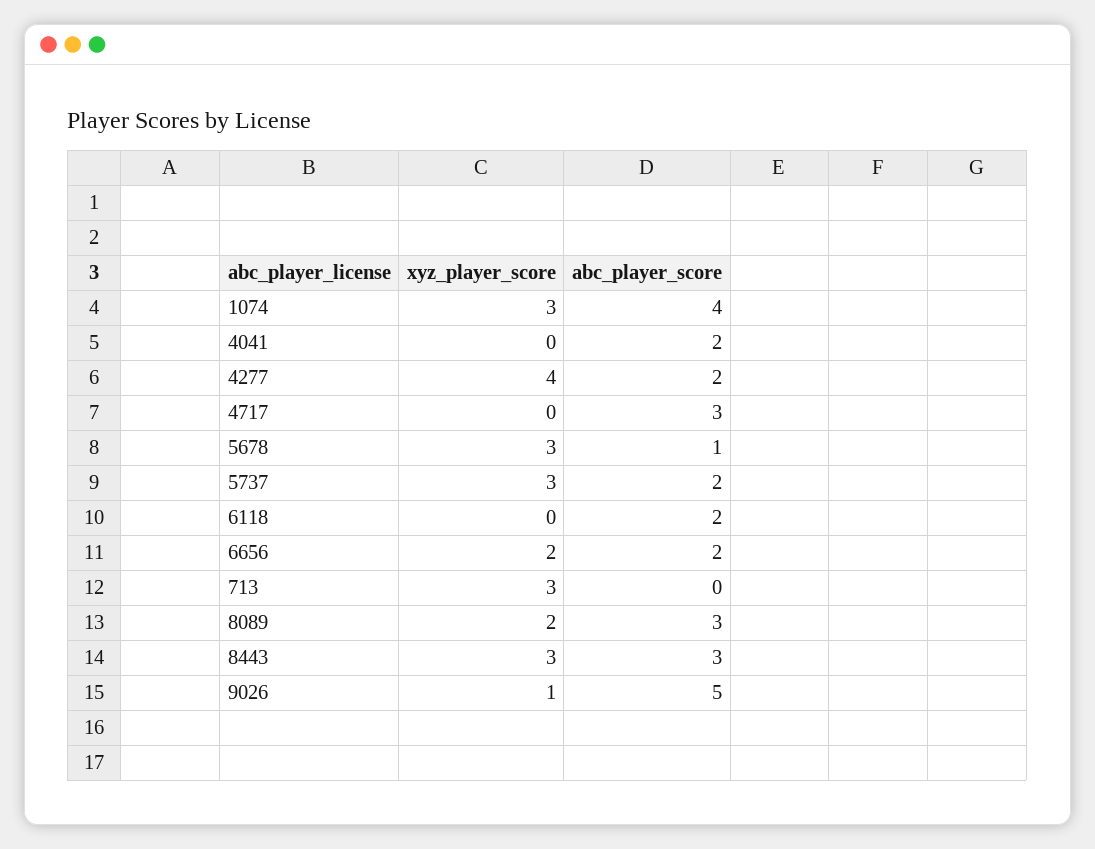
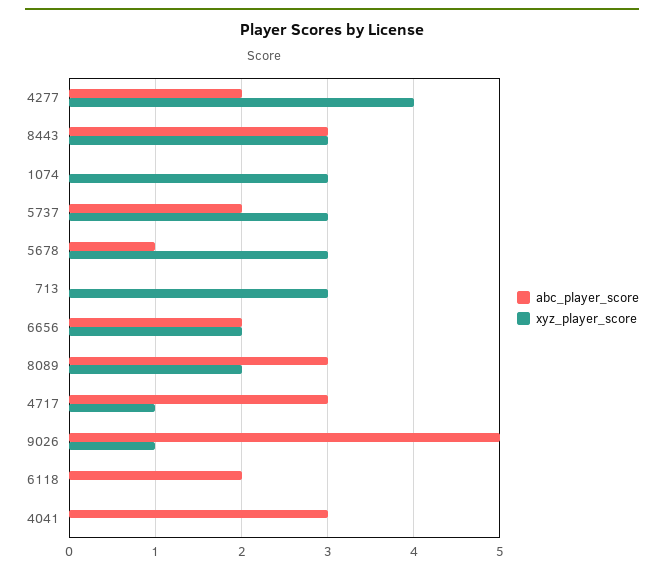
  {
    "xyz_player_score": {
      "1074": 3,
      "4041": 0,
      "4277": 4,
-     "4717": 0,
+     "4717": 1,
      "5678": 3,
      "5737": 3,
      "6118": 0,
      "6656": 2,
      "713": 3,
      "8089": 2,
      "8443": 3,
      "9026": 1
    },
    "abc_player_score": {
-     "1074": 4,
+     "1074": 0,
-     "4041": 2,
+     "4041": 3,
      "4277": 2,
      "4717": 3,
      "5678": 1,
      "5737": 2,
      "6118": 2,
      "6656": 2,
      "713": 0,
      "8089": 3,
      "8443": 3,
      "9026": 5
    }
  }

